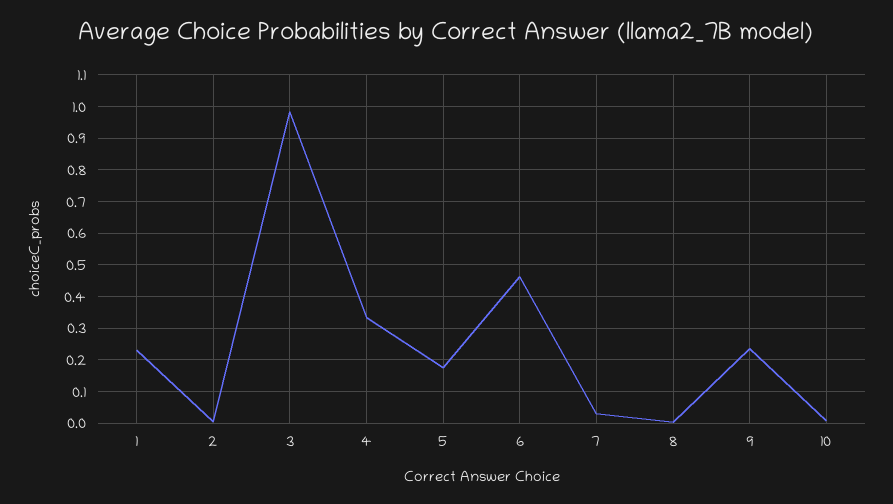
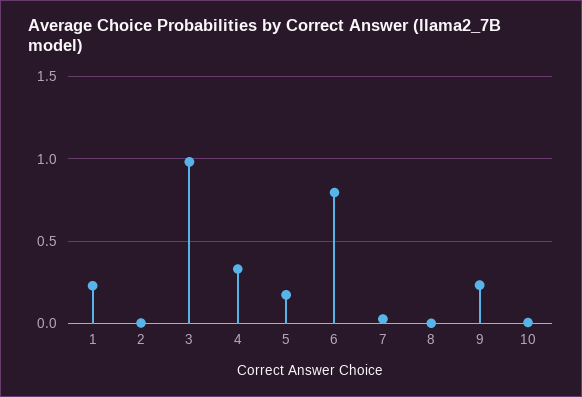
  {
    "1": 0.24,
    "2": 0,
    "3": 0.98,
    "4": 0.34,
    "5": 0.18,
-   "6": 0.46,
+   "6": 0.8,
    "7": 0.02,
    "8": 0,
    "9": 0.24,
    "10": 0
  }

